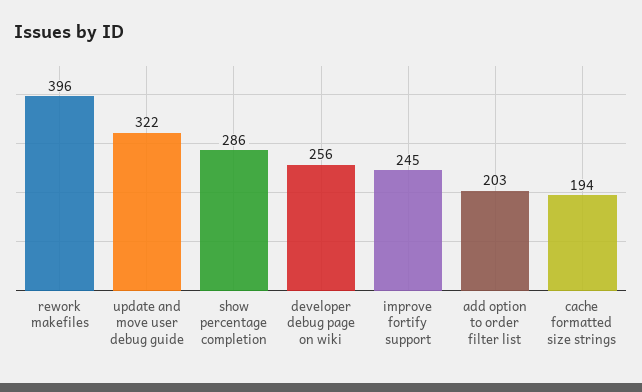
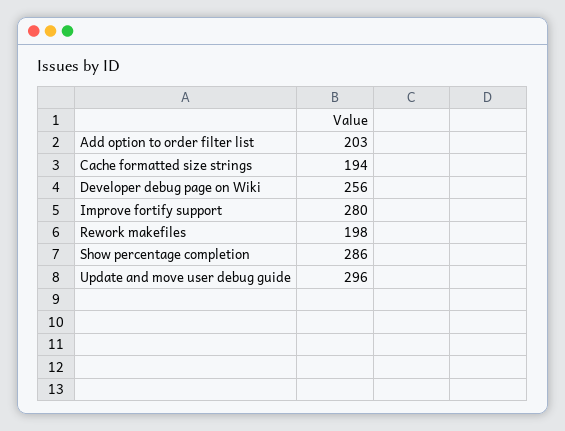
  {
-   "rework makefiles": 396,
+   "rework makefiles": 198,
-   "update and move user debug guide": 322,
+   "update and move user debug guide": 296,
    "show percentage completion": 286,
    "developer debug page on wiki": 256,
-   "improve fortify support": 245,
+   "improve fortify support": 280,
    "add option to order filter list": 203,
    "cache formatted size strings": 194
  }

